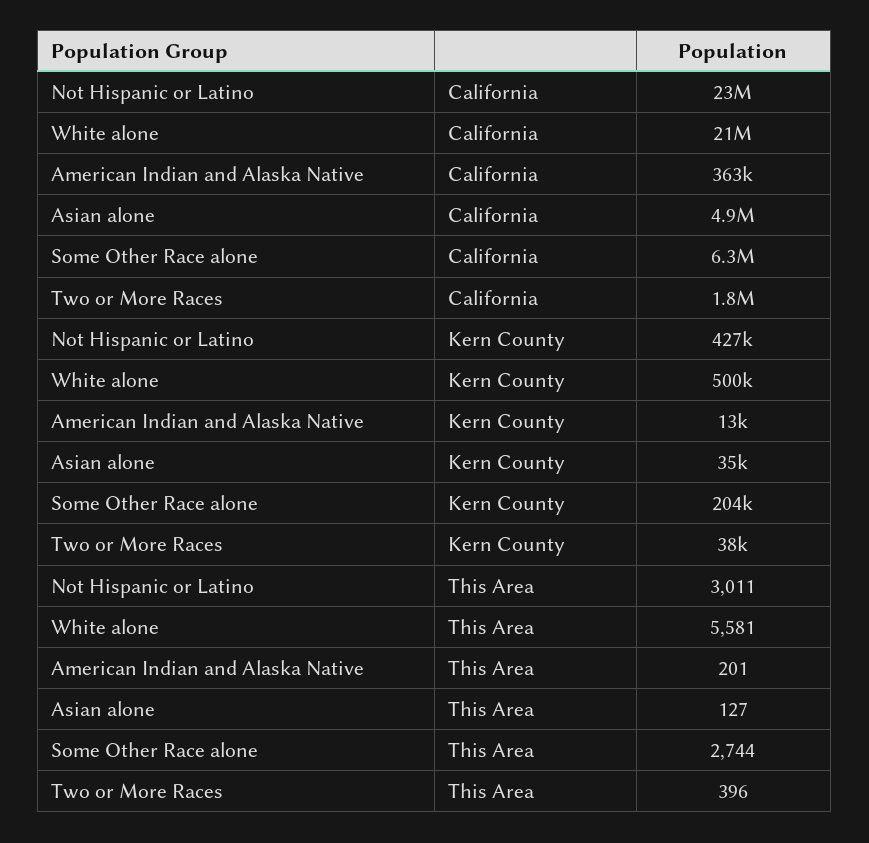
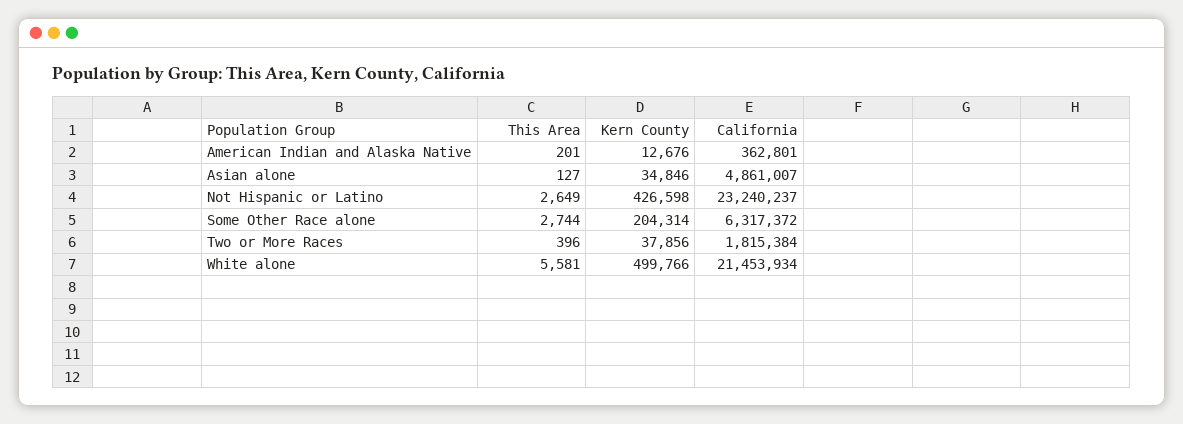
  {
    "Not Hispanic or Latino": {
      "California": 23240237,
      "Kern County": 426598,
-     "This Area": 3011
+     "This Area": 2649
    },
    "White alone": {
      "California": 21453934,
      "Kern County": 499766,
      "This Area": 5581
    },
    "American Indian and Alaska Native": {
      "California": 362801,
      "Kern County": 12676,
      "This Area": 201
    },
    "Asian alone": {
      "California": 4861007,
      "Kern County": 34846,
      "This Area": 127
    },
    "Some Other Race alone": {
      "California": 6317372,
      "Kern County": 204314,
      "This Area": 2744
    },
    "Two or More Races": {
      "California": 1815384,
      "Kern County": 37856,
      "This Area": 396
    }
  }

